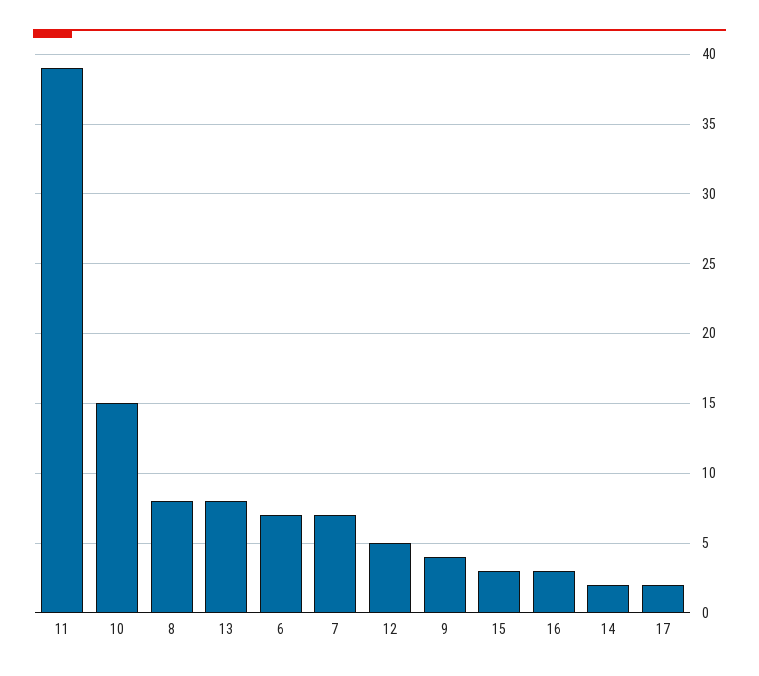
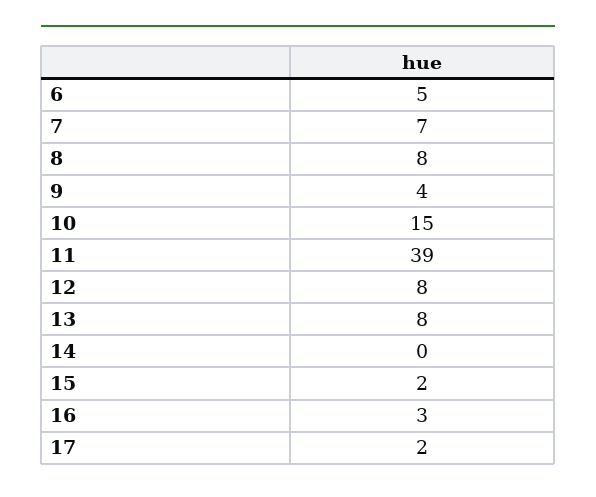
  {
    "11": 39,
    "10": 15,
    "8": 8,
    "13": 8,
-   "6": 7,
+   "6": 5,
    "7": 7,
-   "12": 5,
+   "12": 8,
    "9": 4,
-   "15": 3,
+   "15": 2,
    "16": 3,
-   "14": 2,
+   "14": 0,
    "17": 2
  }

